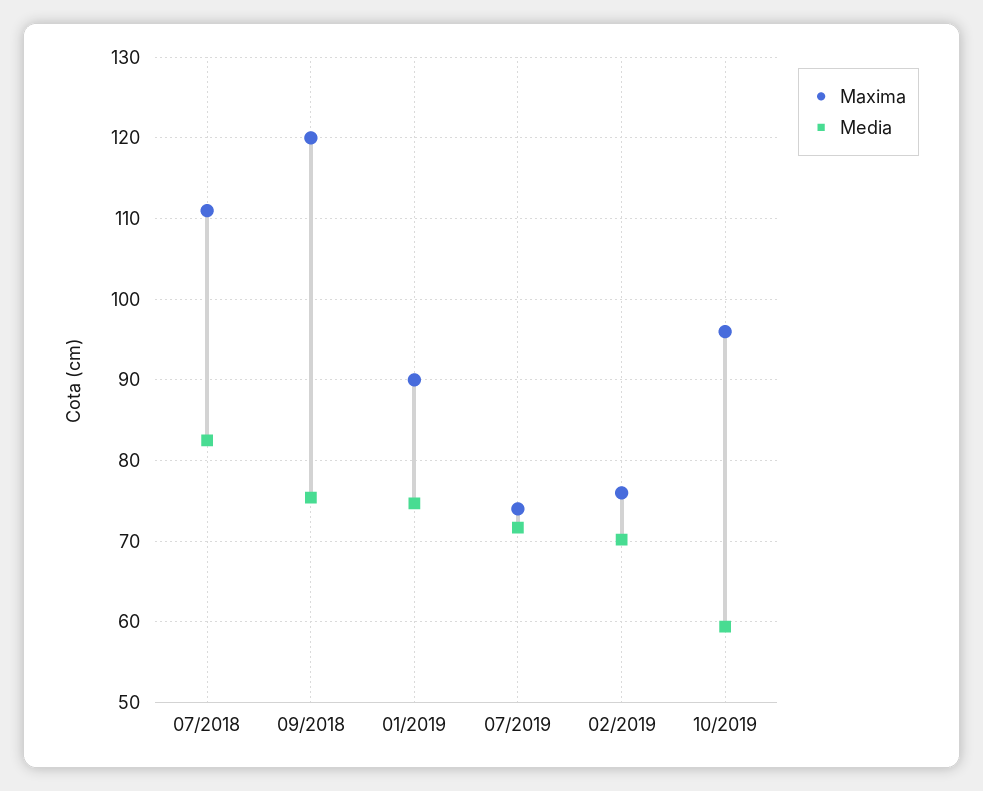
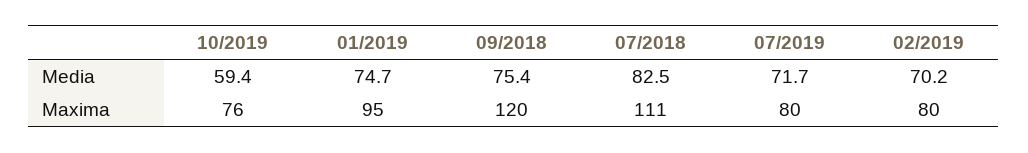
  {
    "Maxima": {
      "07/2018": 111,
      "09/2018": 120,
-     "01/2019": 90,
+     "01/2019": 95,
-     "07/2019": 74,
+     "07/2019": 80,
-     "02/2019": 76,
+     "02/2019": 80,
-     "10/2019": 96
+     "10/2019": 76
    },
    "Media": {
      "07/2018": 82.5,
      "09/2018": 75.4,
      "01/2019": 74.7,
      "07/2019": 71.7,
      "02/2019": 70.2,
      "10/2019": 59.4
    }
  }

